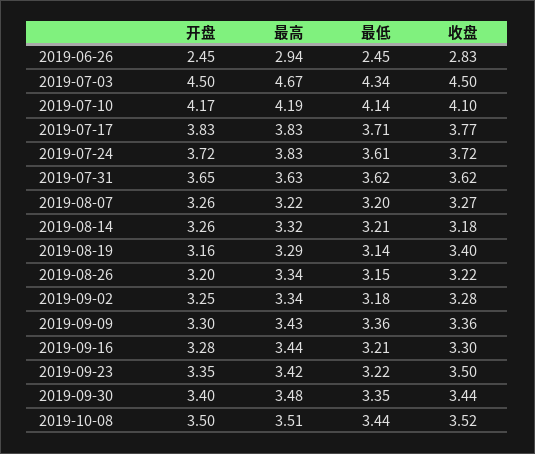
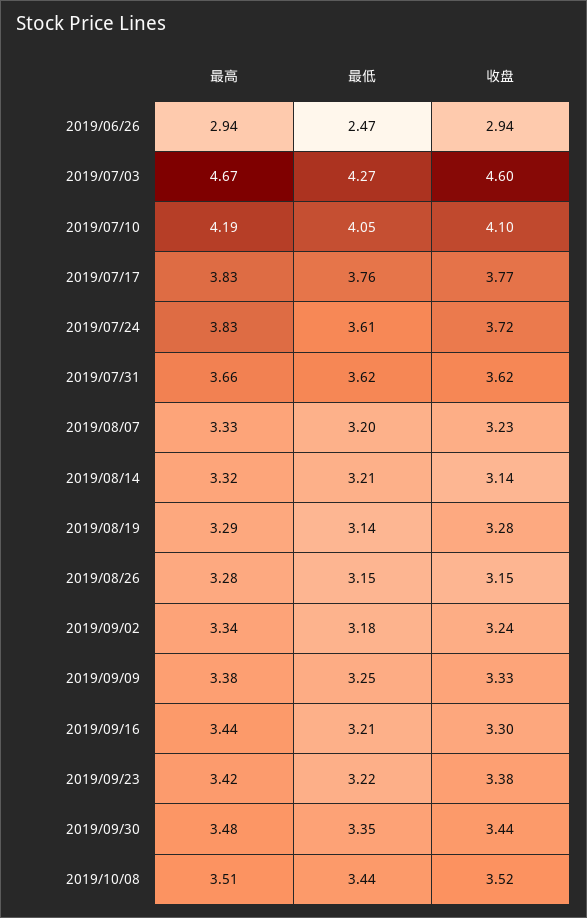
  {
-   "开盘": {
-     "2019-06-26": 2.45,
-     "2019-07-03": 4.5,
-     "2019-07-10": 4.17,
-     "2019-07-17": 3.83,
-     "2019-07-24": 3.72,
-     "2019-07-31": 3.65,
-     "2019-08-07": 3.26,
-     "2019-08-14": 3.26,
-     "2019-08-19": 3.16,
-     "2019-08-26": 3.2,
-     "2019-09-02": 3.25,
-     "2019-09-09": 3.3,
-     "2019-09-16": 3.28,
-     "2019-09-23": 3.35,
-     "2019-09-30": 3.4,
-     "2019-10-08": 3.5
-   },
    "最高": {
      "2019-06-26": 2.94,
      "2019-07-03": 4.67,
      "2019-07-10": 4.19,
      "2019-07-17": 3.83,
      "2019-07-24": 3.83,
-     "2019-07-31": 3.63,
+     "2019-07-31": 3.66,
-     "2019-08-07": 3.22,
+     "2019-08-07": 3.33,
      "2019-08-14": 3.32,
      "2019-08-19": 3.29,
-     "2019-08-26": 3.34,
+     "2019-08-26": 3.28,
      "2019-09-02": 3.34,
-     "2019-09-09": 3.43,
+     "2019-09-09": 3.38,
      "2019-09-16": 3.44,
      "2019-09-23": 3.42,
      "2019-09-30": 3.48,
      "2019-10-08": 3.51
    },
    "最低": {
-     "2019-06-26": 2.45,
+     "2019-06-26": 2.47,
-     "2019-07-03": 4.34,
+     "2019-07-03": 4.27,
-     "2019-07-10": 4.14,
+     "2019-07-10": 4.05,
-     "2019-07-17": 3.71,
+     "2019-07-17": 3.76,
      "2019-07-24": 3.61,
      "2019-07-31": 3.62,
      "2019-08-07": 3.2,
      "2019-08-14": 3.21,
      "2019-08-19": 3.14,
      "2019-08-26": 3.15,
      "2019-09-02": 3.18,
-     "2019-09-09": 3.36,
+     "2019-09-09": 3.25,
      "2019-09-16": 3.21,
      "2019-09-23": 3.22,
      "2019-09-30": 3.35,
      "2019-10-08": 3.44
    },
    "收盘": {
-     "2019-06-26": 2.83,
+     "2019-06-26": 2.94,
-     "2019-07-03": 4.5,
+     "2019-07-03": 4.6,
      "2019-07-10": 4.1,
      "2019-07-17": 3.77,
      "2019-07-24": 3.72,
      "2019-07-31": 3.62,
-     "2019-08-07": 3.27,
+     "2019-08-07": 3.23,
-     "2019-08-14": 3.18,
+     "2019-08-14": 3.14,
-     "2019-08-19": 3.4,
+     "2019-08-19": 3.28,
-     "2019-08-26": 3.22,
+     "2019-08-26": 3.15,
-     "2019-09-02": 3.28,
+     "2019-09-02": 3.24,
-     "2019-09-09": 3.36,
+     "2019-09-09": 3.33,
      "2019-09-16": 3.3,
-     "2019-09-23": 3.5,
+     "2019-09-23": 3.38,
      "2019-09-30": 3.44,
      "2019-10-08": 3.52
    }
  }

